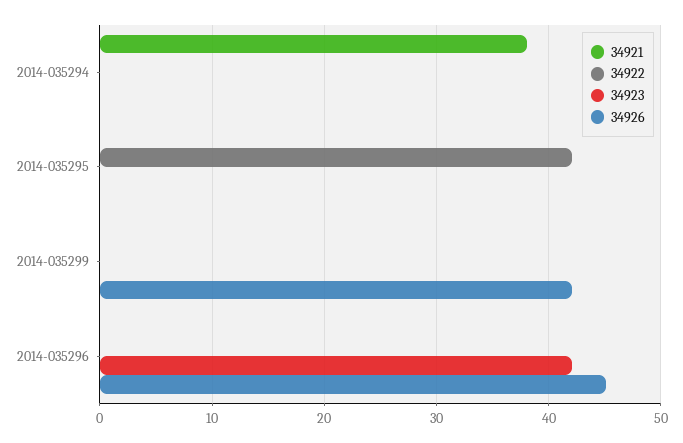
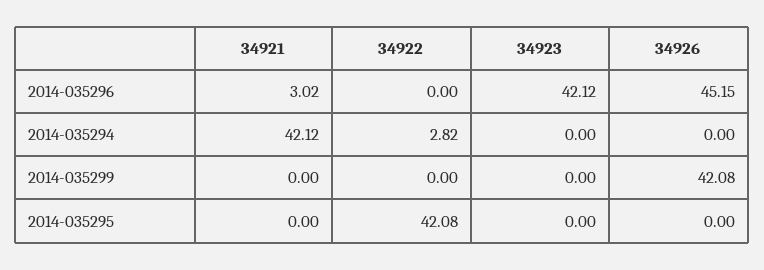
  {
    "34921": {
-     "2014-035294": 38,
+     "2014-035294": 42.12,
      "2014-035295": 0,
      "2014-035299": 0,
-     "2014-035296": 0
+     "2014-035296": 3.02
    },
    "34922": {
-     "2014-035294": 0,
+     "2014-035294": 2.82,
      "2014-035295": 42.08,
      "2014-035299": 0,
      "2014-035296": 0
    },
    "34923": {
      "2014-035294": 0,
      "2014-035295": 0,
      "2014-035299": 0,
      "2014-035296": 42.12
    },
    "34926": {
      "2014-035294": 0,
      "2014-035295": 0,
      "2014-035299": 42.08,
      "2014-035296": 45.15
    }
  }

